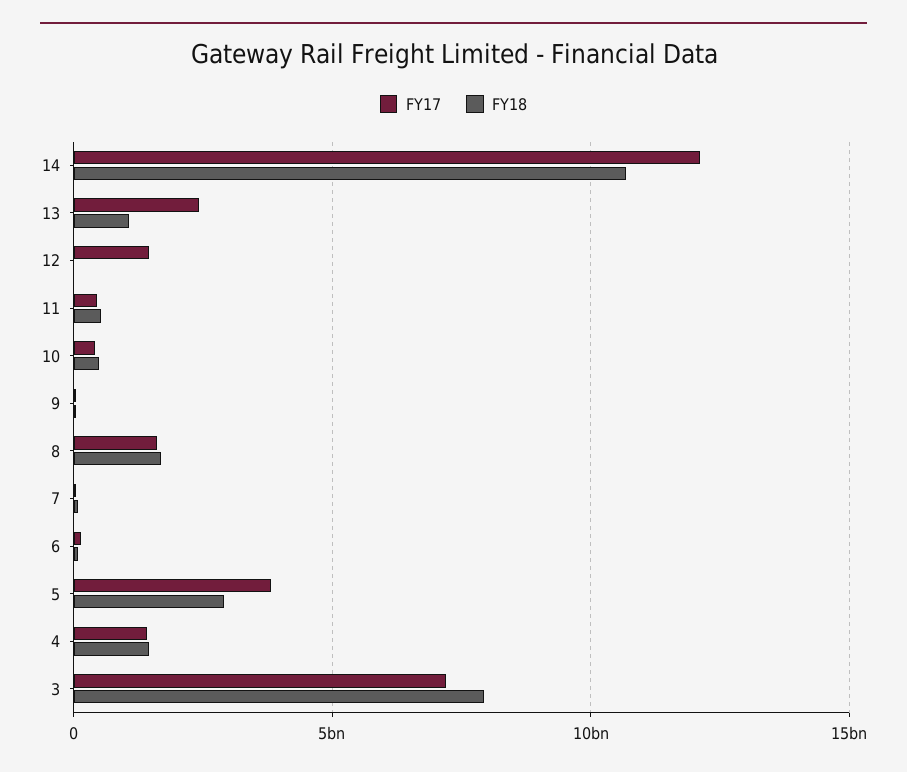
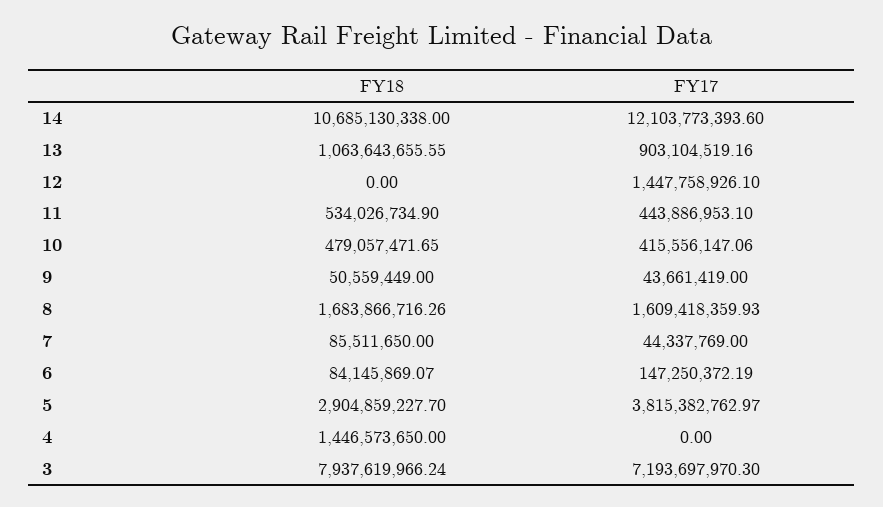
  {
    "FY17": {
      "14": 12103773393.6,
-     "13": 2500000000,
+     "13": 903104519.16,
      "12": 1447758926.1,
      "11": 443886953.1,
      "10": 415556147.06,
      "9": 43661419,
      "8": 1609418359.93,
      "7": 44337769,
      "6": 147250372.19,
      "5": 3815382762.97,
-     "4": 1500000000,
+     "4": 0,
      "3": 7193697970.3
    },
    "FY18": {
      "14": 10685130338,
      "13": 1063643655.55,
      "12": 0,
      "11": 534026734.9,
      "10": 479057471.65,
      "9": 50559449,
      "8": 1683866716.26,
      "7": 85511650,
      "6": 84145869.07,
      "5": 2904859227.7,
      "4": 1446573650,
      "3": 7937619966.24
    }
  }

